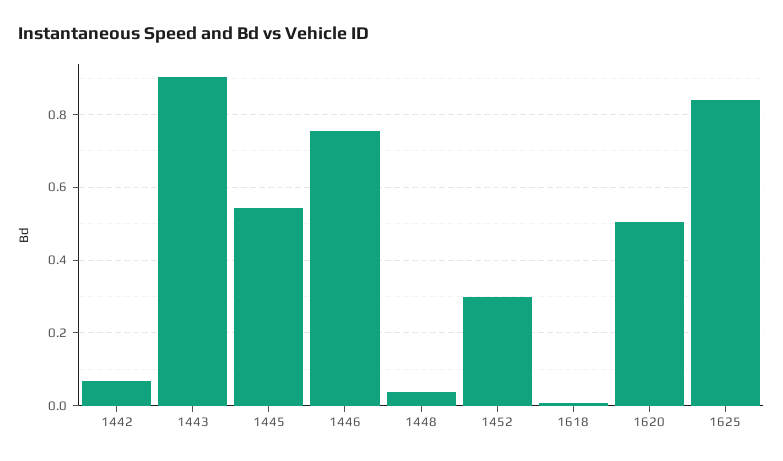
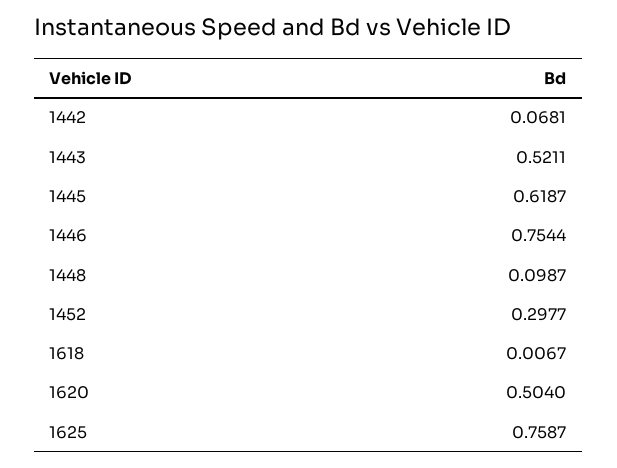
  {
    "1442": 0.0681,
-   "1443": 0.9,
+   "1443": 0.5211,
-   "1445": 0.54,
+   "1445": 0.6187,
    "1446": 0.7544,
-   "1448": 0.04,
+   "1448": 0.0987,
    "1452": 0.2977,
    "1618": 0.0067,
    "1620": 0.504,
-   "1625": 0.84
+   "1625": 0.7587
  }

